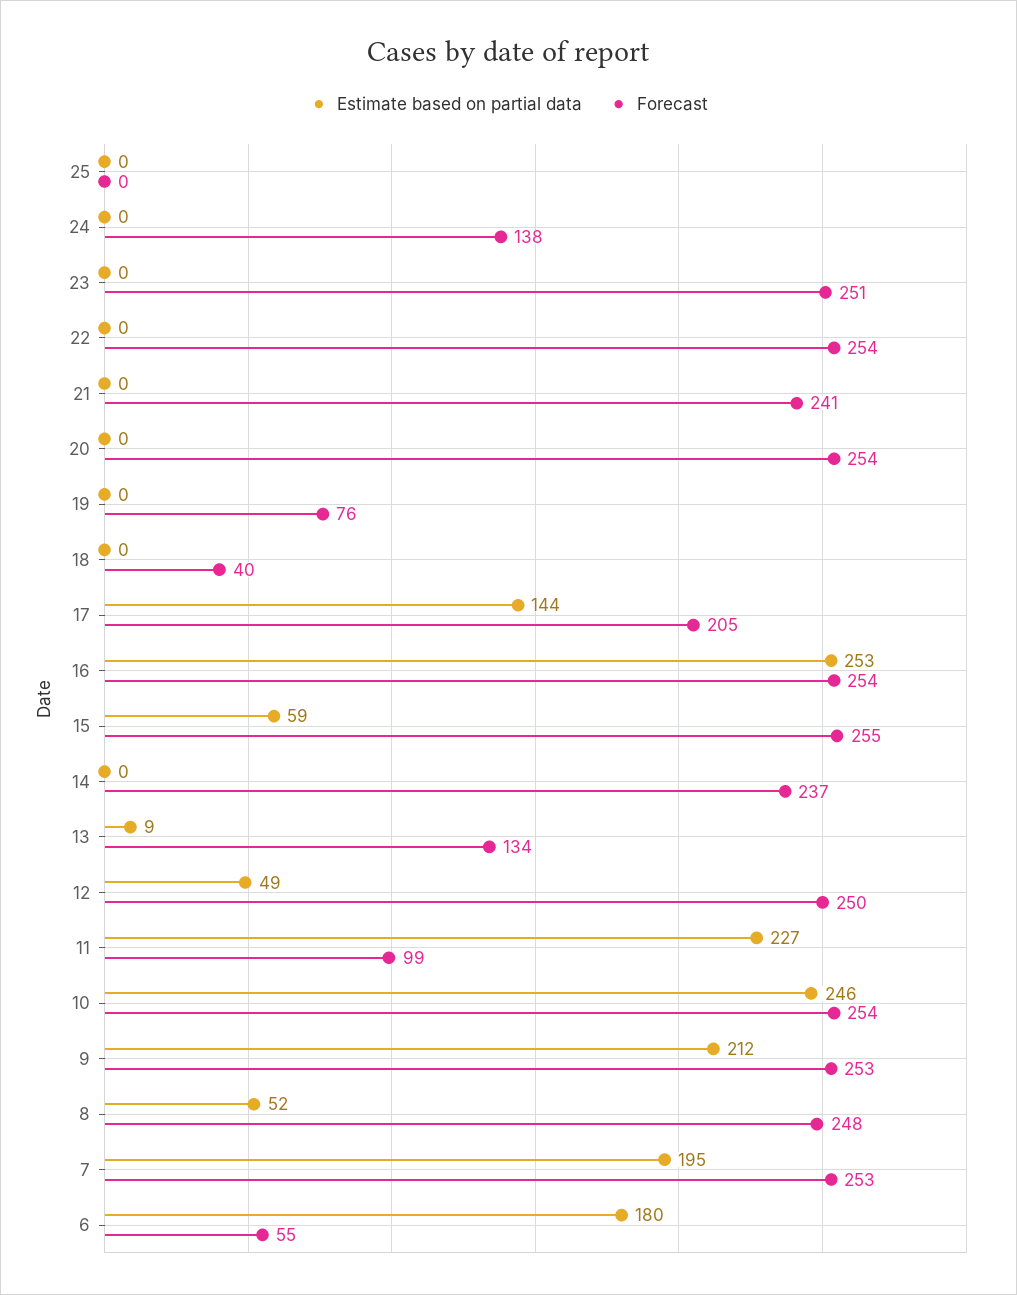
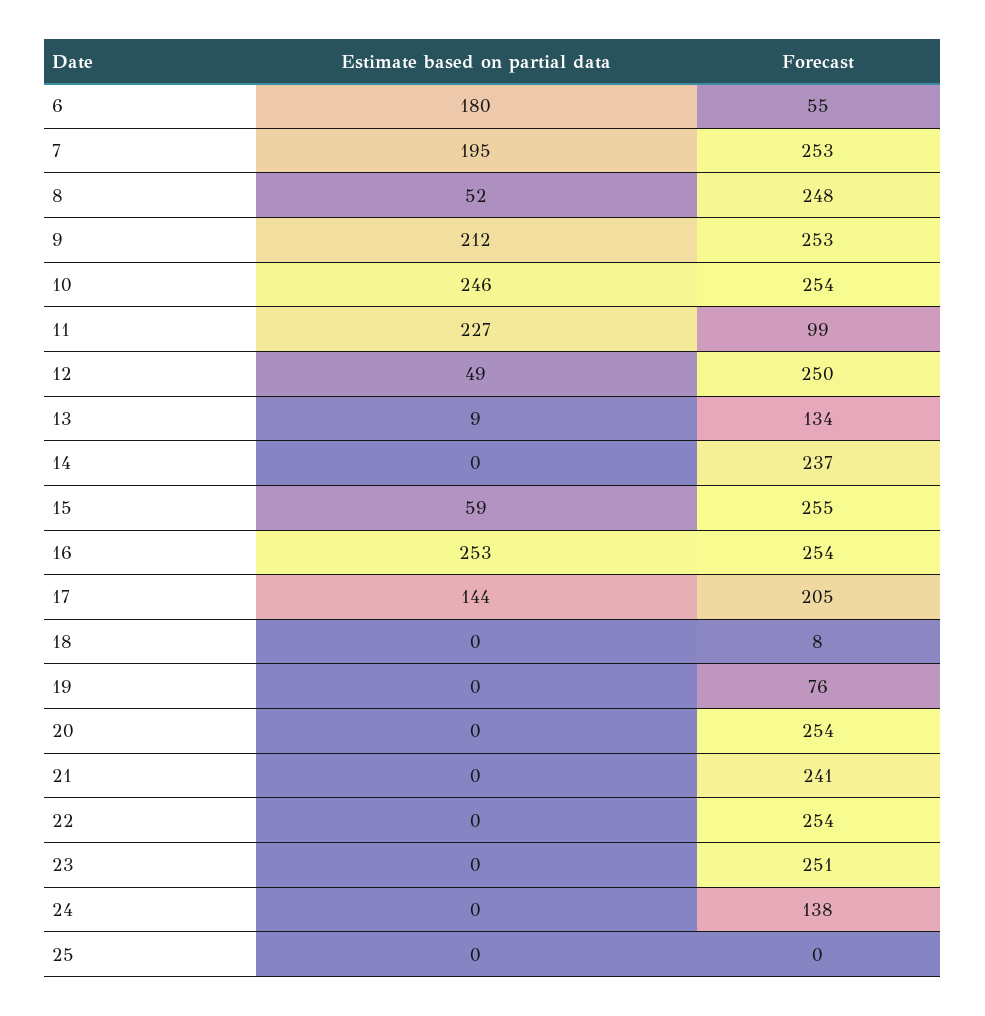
  {
    "Estimate based on partial data": {
      "25": 0,
      "24": 0,
      "23": 0,
      "22": 0,
      "21": 0,
      "20": 0,
      "19": 0,
      "18": 0,
      "17": 144,
      "16": 253,
      "15": 59,
      "14": 0,
      "13": 9,
      "12": 49,
      "11": 227,
      "10": 246,
      "9": 212,
      "8": 52,
      "7": 195,
      "6": 180
    },
    "Forecast": {
      "25": 0,
      "24": 138,
      "23": 251,
      "22": 254,
      "21": 241,
      "20": 254,
      "19": 76,
-     "18": 40,
+     "18": 8,
      "17": 205,
      "16": 254,
      "15": 255,
      "14": 237,
      "13": 134,
      "12": 250,
      "11": 99,
      "10": 254,
      "9": 253,
      "8": 248,
      "7": 253,
      "6": 55
    }
  }

